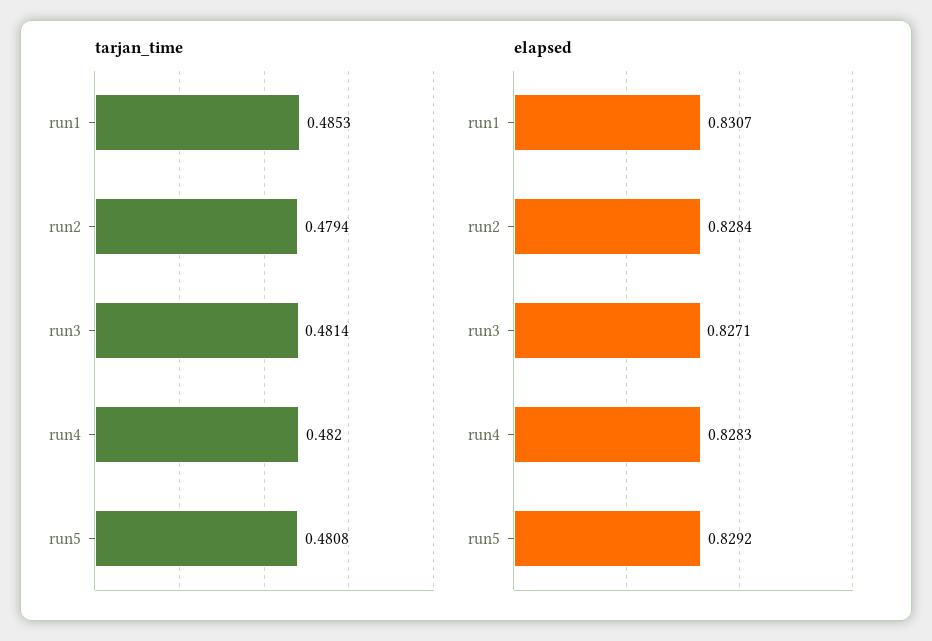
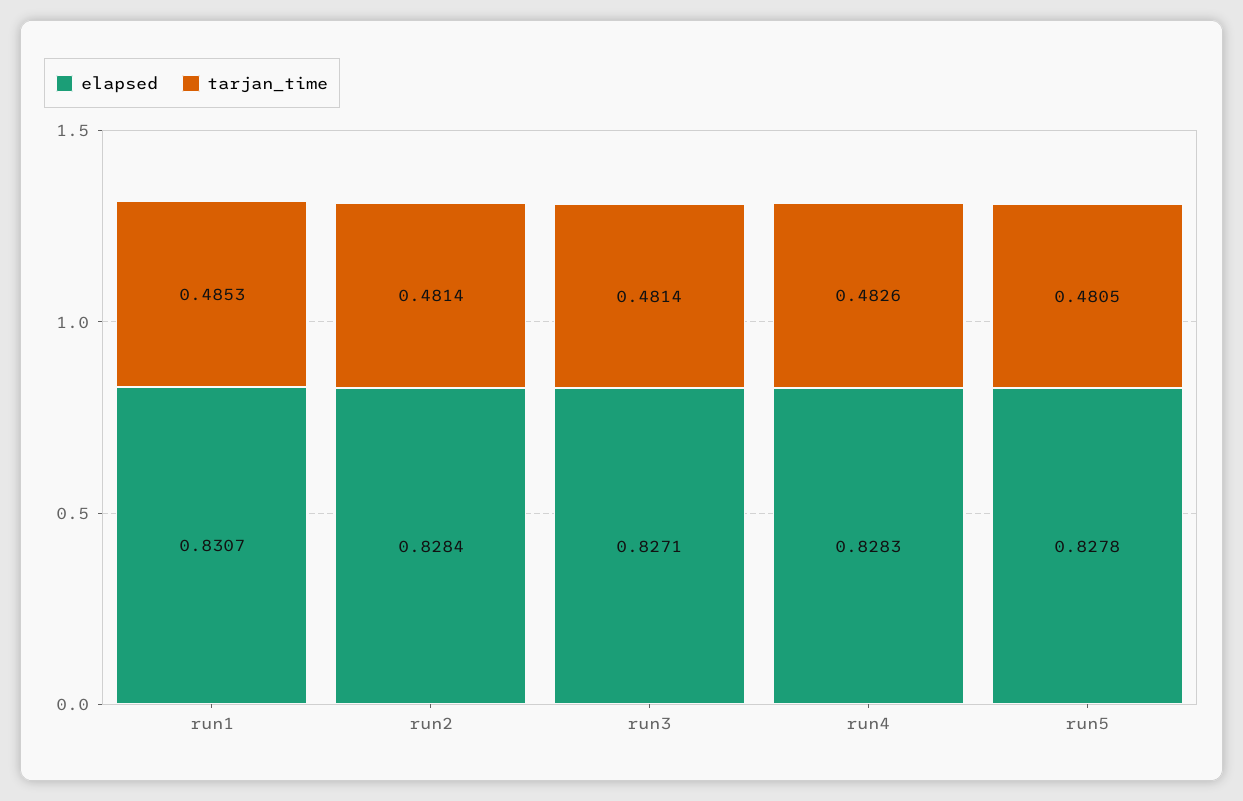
  {
    "tarjan_time": {
      "run1": 0.4853,
-     "run2": 0.4794,
+     "run2": 0.4814,
      "run3": 0.4814,
-     "run4": 0.482,
+     "run4": 0.4826,
-     "run5": 0.4808
+     "run5": 0.4805
    },
    "elapsed": {
      "run1": 0.8307,
      "run2": 0.8284,
      "run3": 0.8271,
      "run4": 0.8283,
-     "run5": 0.8292
+     "run5": 0.8278
    }
  }

